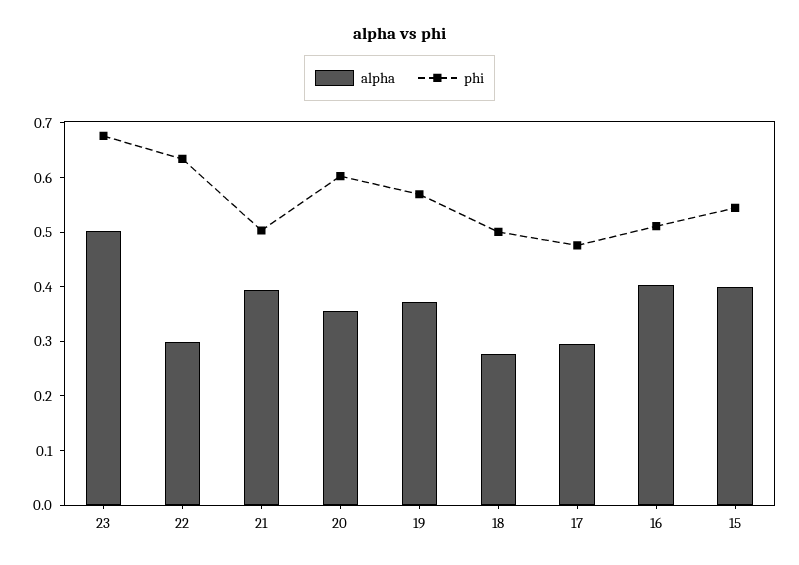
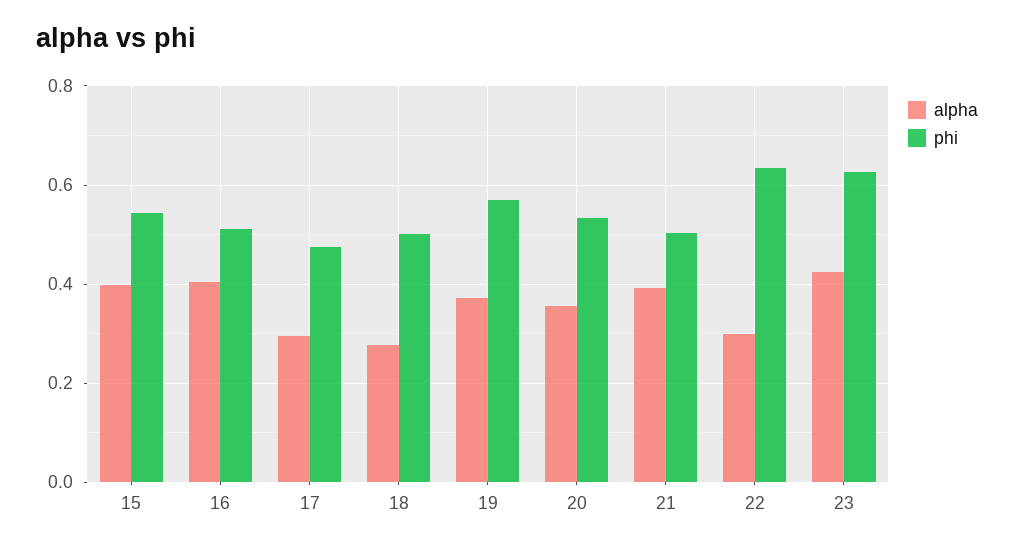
  {
    "alpha": {
-     "23": 0.5,
+     "23": 0.42,
      "22": 0.3,
      "21": 0.4,
      "20": 0.36,
      "19": 0.38,
      "18": 0.28,
      "17": 0.3,
      "16": 0.4,
      "15": 0.4
    },
    "phi": {
-     "23": 0.68,
+     "23": 0.62,
      "22": 0.64,
      "21": 0.5,
-     "20": 0.6,
+     "20": 0.54,
      "19": 0.56,
      "18": 0.5,
      "17": 0.48,
      "16": 0.52,
      "15": 0.54
    }
  }

